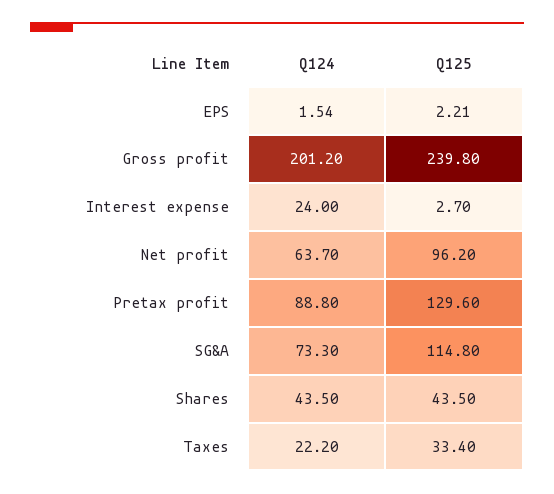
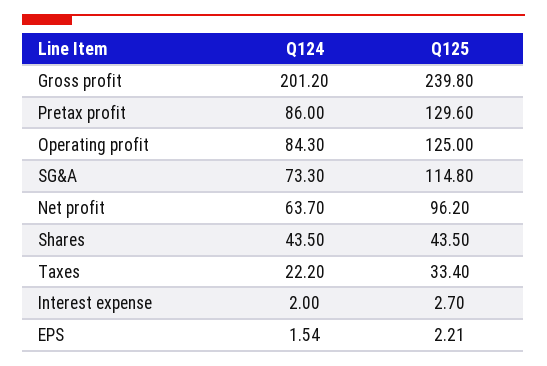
  {
    "Q124": {
      "EPS": 1.54,
      "Gross profit": 201.2,
-     "Interest expense": 24,
+     "Interest expense": 2,
      "Net profit": 63.7,
-     "Pretax profit": 88.8,
+     "Pretax profit": 86,
      "SG&A": 73.3,
      "Shares": 43.5,
-     "Taxes": 22.2
+     "Taxes": 22.2,
+     "Operating profit": 84.3
    },
    "Q125": {
      "EPS": 2.21,
      "Gross profit": 239.8,
      "Interest expense": 2.7,
      "Net profit": 96.2,
      "Pretax profit": 129.6,
      "SG&A": 114.8,
      "Shares": 43.5,
-     "Taxes": 33.4
+     "Taxes": 33.4,
+     "Operating profit": 125
    }
  }

